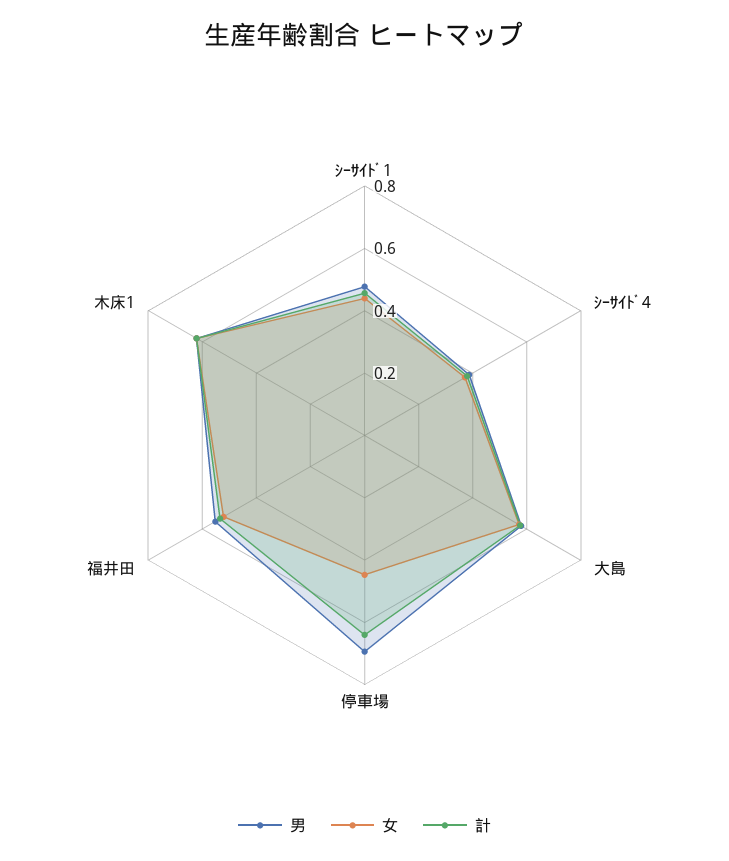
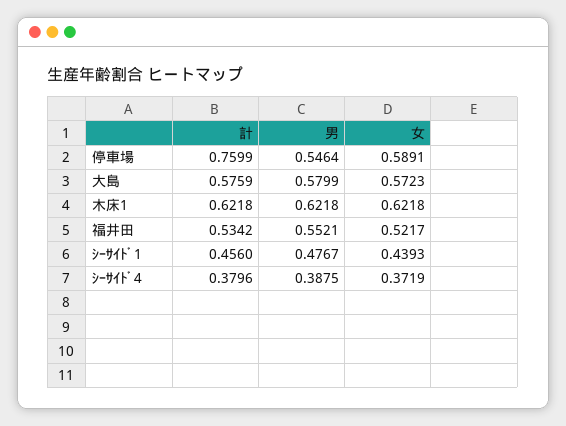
  {
    "男": {
      "ｼｰｻｲﾄﾞ1": 0.4767,
      "ｼｰｻｲﾄﾞ4": 0.3875,
      "大島": 0.5799,
-     "停車場": 0.7,
+     "停車場": 0.5464,
      "福井田": 0.5521,
      "木床1": 0.6218
    },
    "女": {
      "ｼｰｻｲﾄﾞ1": 0.4393,
      "ｼｰｻｲﾄﾞ4": 0.3719,
      "大島": 0.5723,
-     "停車場": 0.45,
+     "停車場": 0.5891,
      "福井田": 0.5217,
      "木床1": 0.6218
    },
    "計": {
      "ｼｰｻｲﾄﾞ1": 0.456,
      "ｼｰｻｲﾄﾞ4": 0.3796,
      "大島": 0.5759,
-     "停車場": 0.65,
+     "停車場": 0.7599,
      "福井田": 0.5342,
      "木床1": 0.6218
    }
  }

